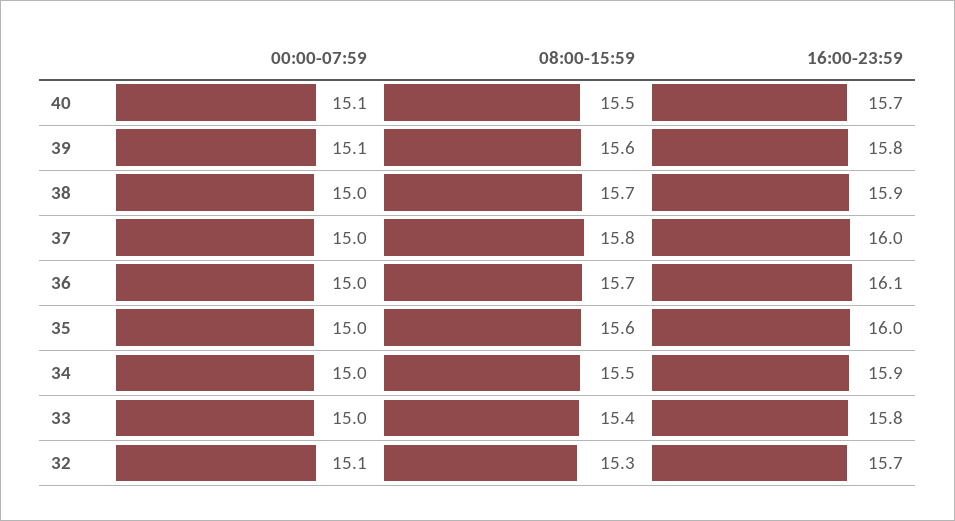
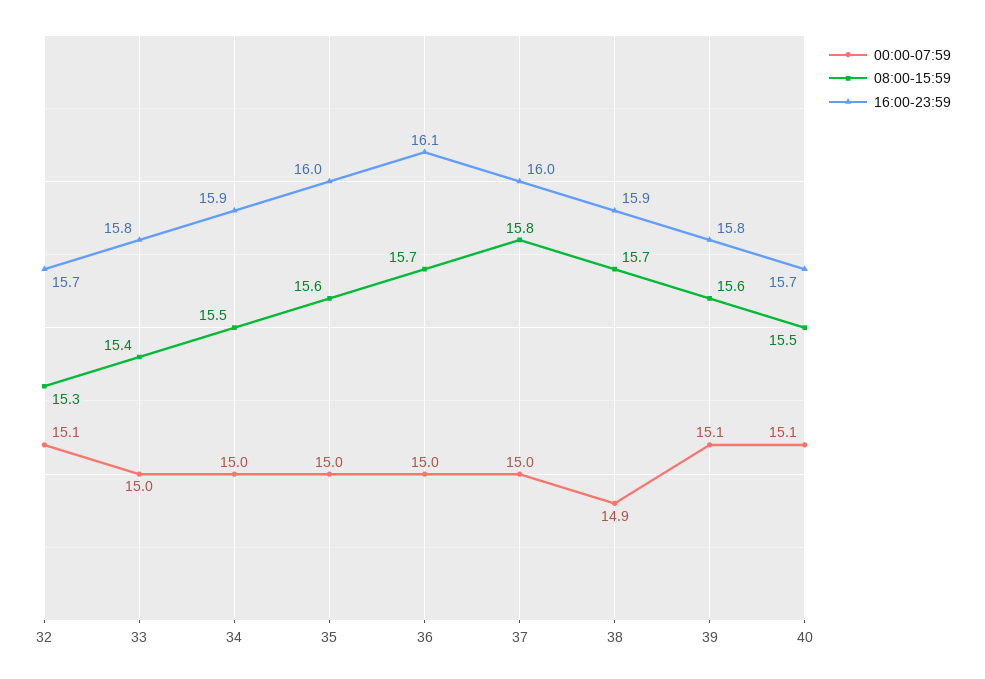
  {
    "00:00-07:59": {
      "40": 15.1,
      "39": 15.1,
-     "38": 15,
+     "38": 14.9,
      "37": 15,
      "36": 15,
      "35": 15,
      "34": 15,
      "33": 15,
      "32": 15.1
    },
    "08:00-15:59": {
      "40": 15.5,
      "39": 15.6,
      "38": 15.7,
      "37": 15.8,
      "36": 15.7,
      "35": 15.6,
      "34": 15.5,
      "33": 15.4,
      "32": 15.3
    },
    "16:00-23:59": {
      "40": 15.7,
      "39": 15.8,
      "38": 15.9,
      "37": 16,
      "36": 16.1,
      "35": 16,
      "34": 15.9,
      "33": 15.8,
      "32": 15.7
    }
  }

